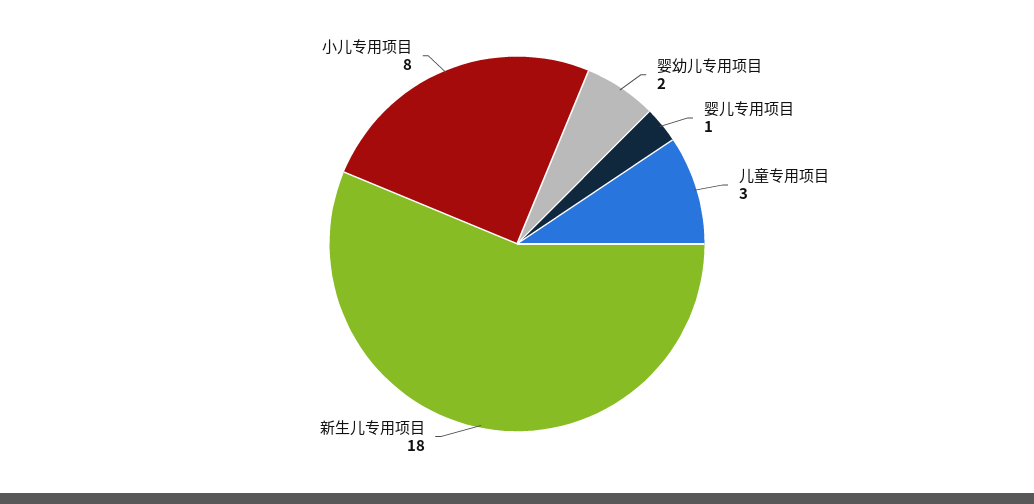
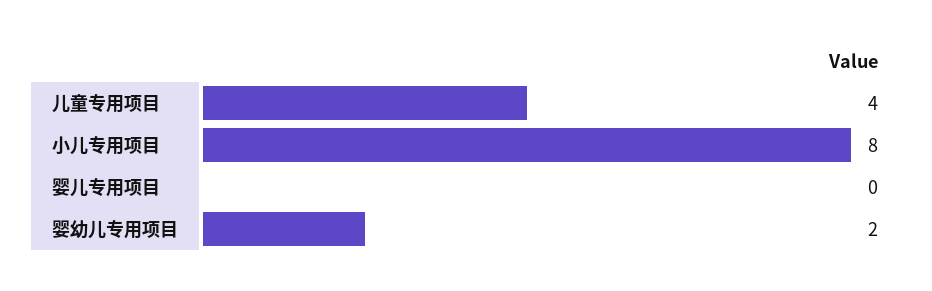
  {
    "婴幼儿专用项目": 2,
-   "婴儿专用项目": 1,
+   "婴儿专用项目": 0,
-   "儿童专用项目": 3,
+   "儿童专用项目": 4,
-   "新生儿专用项目": 18,
    "小儿专用项目": 8
  }

